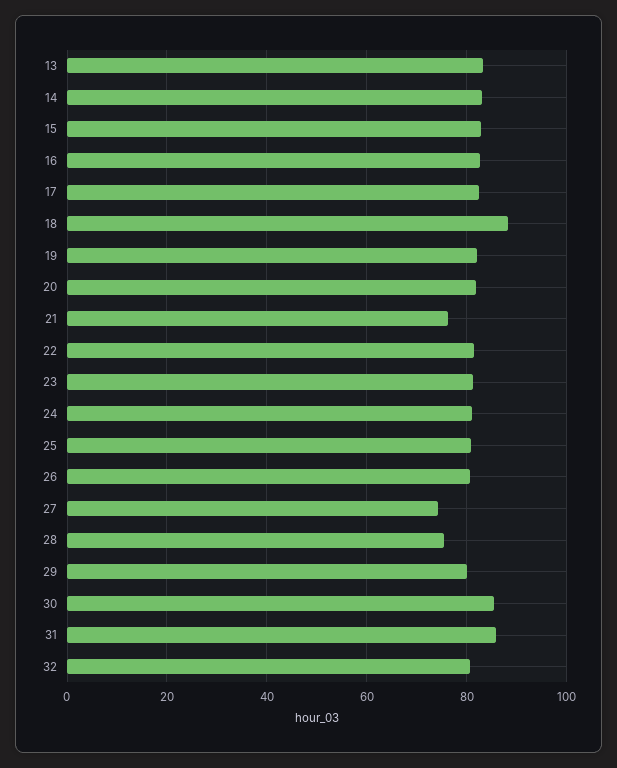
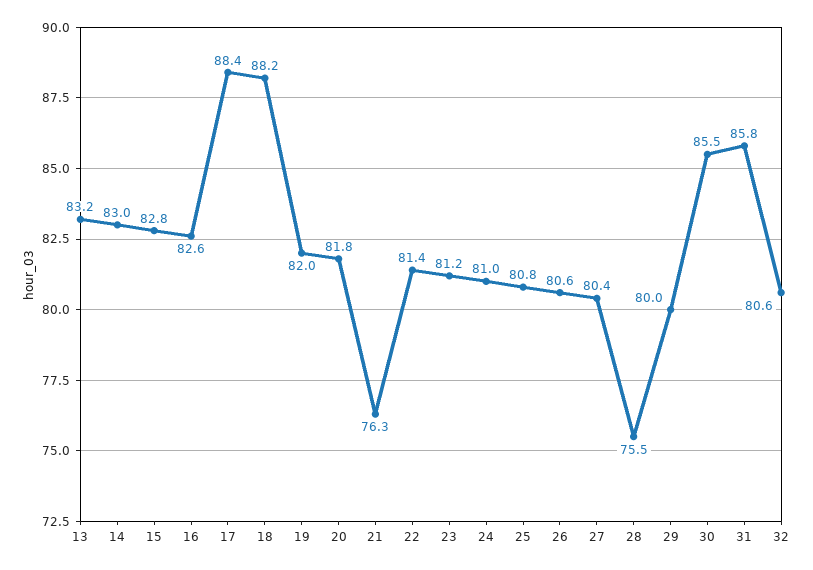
  {
    "13": 83.2,
    "14": 83,
    "15": 82.8,
    "16": 82.6,
-   "17": 82,
+   "17": 88.4,
    "18": 88.2,
    "19": 82,
    "20": 81.8,
    "21": 76.3,
    "22": 81.4,
    "23": 81.2,
    "24": 81,
    "25": 80.8,
    "26": 80.6,
-   "27": 74,
+   "27": 80.4,
    "28": 75.5,
    "29": 80,
    "30": 85.5,
    "31": 85.8,
    "32": 80.6
  }

